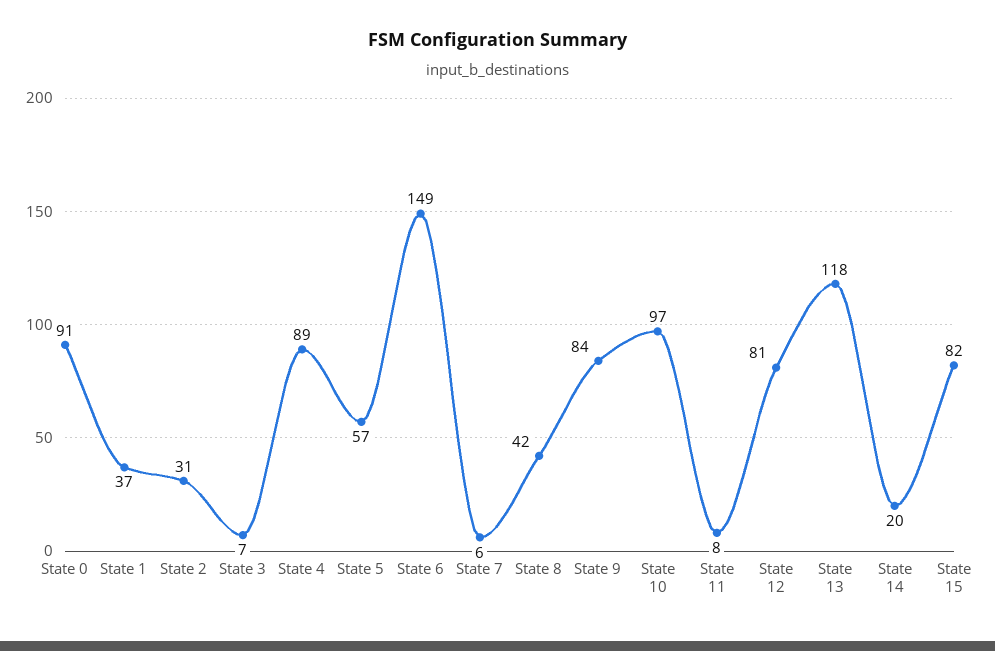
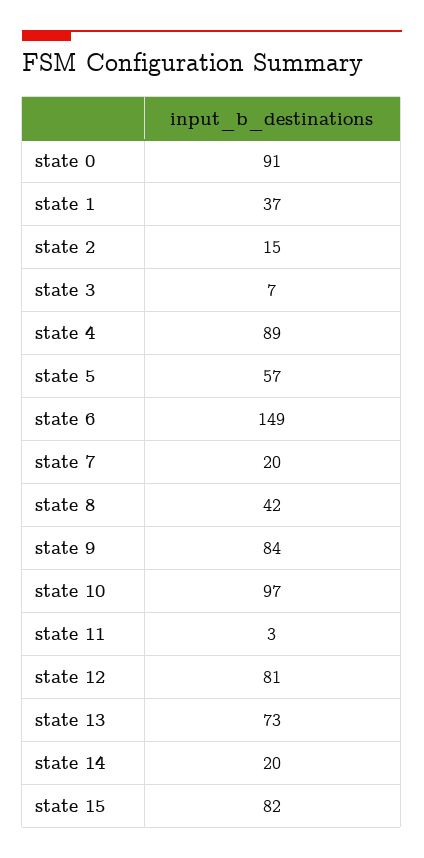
  {
    "State 0": 91,
    "State 1": 37,
-   "State 2": 31,
+   "State 2": 15,
    "State 3": 7,
    "State 4": 89,
    "State 5": 57,
    "State 6": 149,
-   "State 7": 6,
+   "State 7": 20,
    "State 8": 42,
    "State 9": 84,
    "State 10": 97,
-   "State 11": 8,
+   "State 11": 3,
    "State 12": 81,
-   "State 13": 118,
+   "State 13": 73,
    "State 14": 20,
    "State 15": 82
  }

